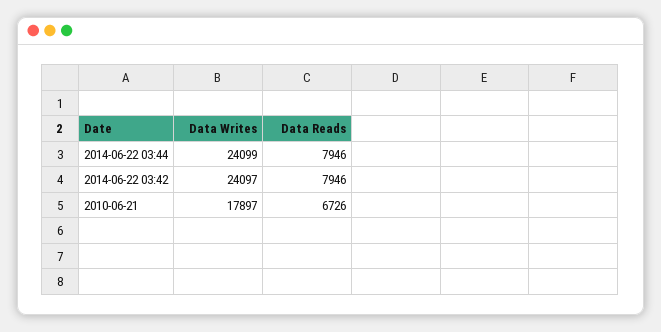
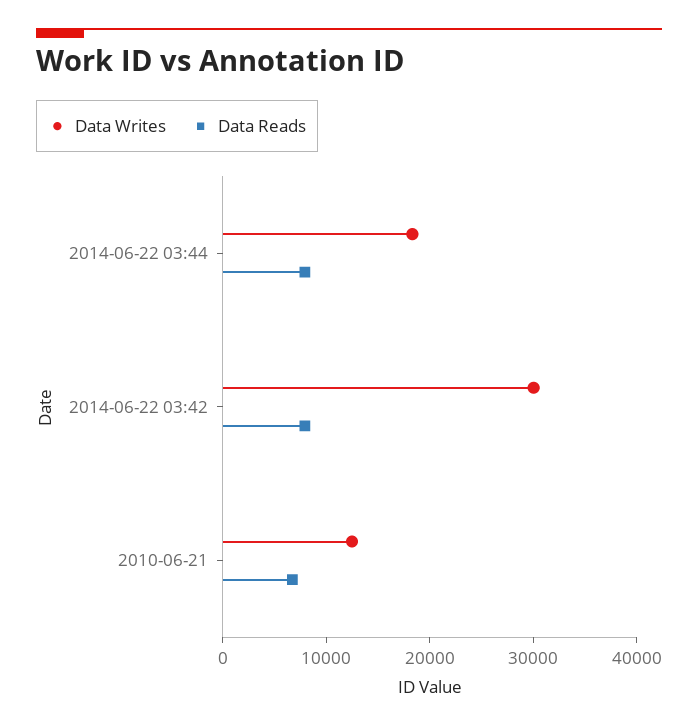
  {
    "Data Writes": {
-     "2014-06-22 03:44": 24099,
+     "2014-06-22 03:44": 18000,
-     "2014-06-22 03:42": 24097,
+     "2014-06-22 03:42": 30000,
-     "2010-06-21": 17897
+     "2010-06-21": 12000
    },
    "Data Reads": {
      "2014-06-22 03:44": 7946,
      "2014-06-22 03:42": 7946,
      "2010-06-21": 6726
    }
  }

